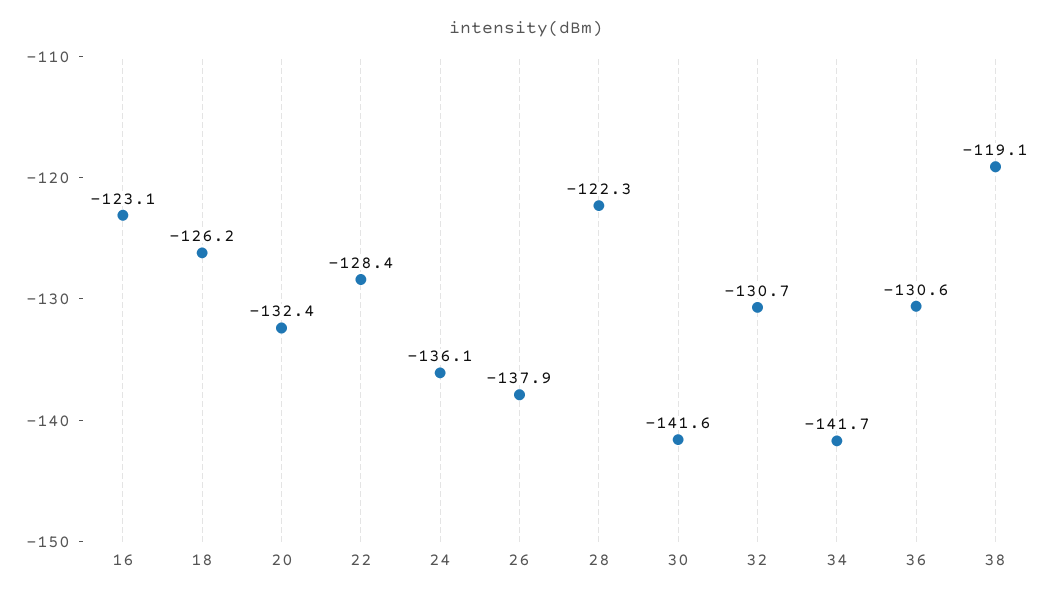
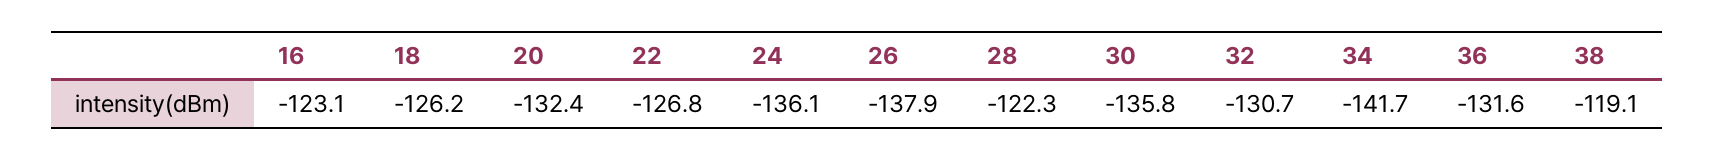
  {
    "16": -123.1,
    "18": -126.2,
    "20": -132.4,
-   "22": -128.4,
+   "22": -126.8,
    "24": -136.1,
    "26": -137.9,
    "28": -122.3,
-   "30": -141.6,
+   "30": -135.8,
    "32": -130.7,
    "34": -141.7,
-   "36": -130.6,
+   "36": -131.6,
    "38": -119.1
  }

